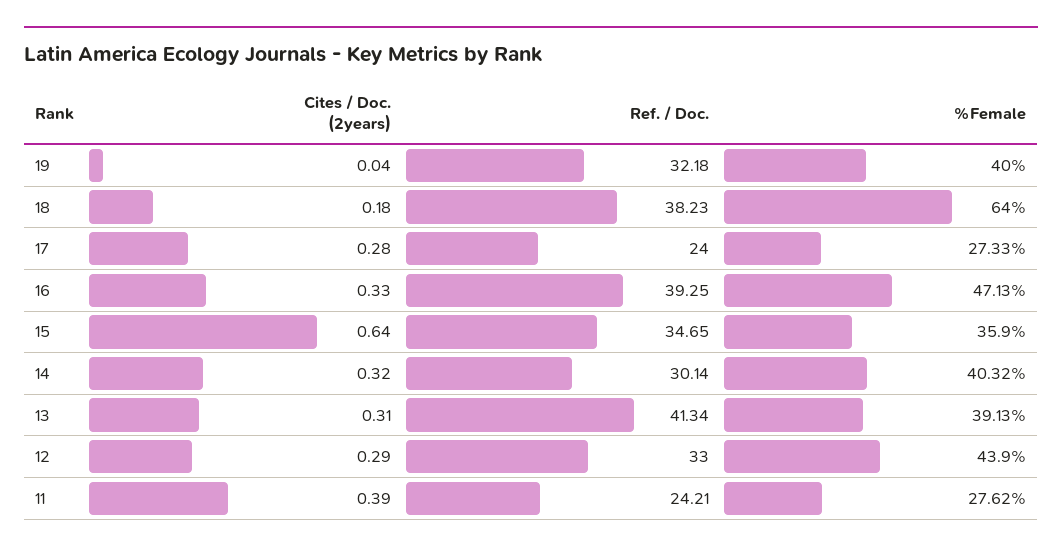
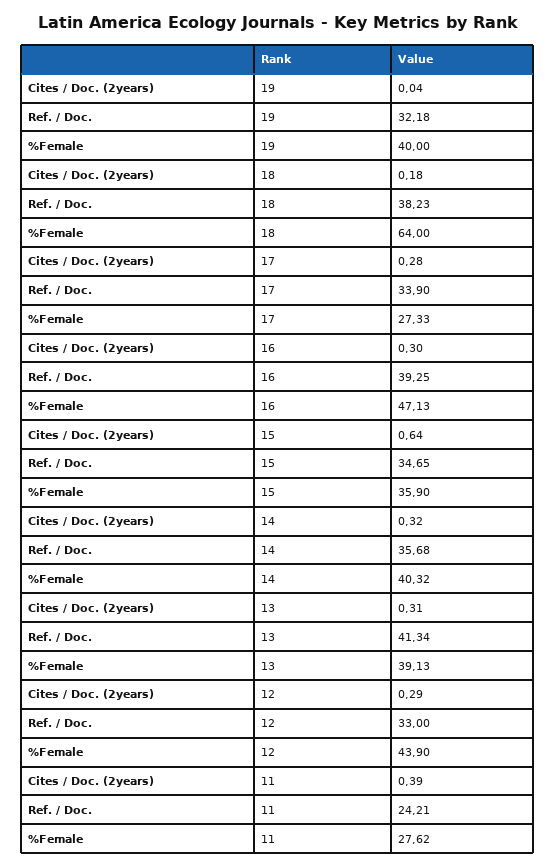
  {
    "Cites / Doc. (2years)": {
      "19": 0.04,
      "18": 0.18,
      "17": 0.28,
-     "16": 0.33,
+     "16": 0.3,
      "15": 0.64,
      "14": 0.32,
      "13": 0.31,
      "12": 0.29,
      "11": 0.39
    },
    "Ref. / Doc.": {
      "19": 32.18,
      "18": 38.23,
-     "17": 24,
+     "17": 33.9,
      "16": 39.25,
      "15": 34.65,
-     "14": 30.14,
+     "14": 35.68,
      "13": 41.34,
      "12": 33,
      "11": 24.21
    },
    "%Female": {
      "19": 40,
      "18": 64,
      "17": 27.33,
      "16": 47.13,
      "15": 35.9,
      "14": 40.32,
      "13": 39.13,
      "12": 43.9,
      "11": 27.62
    }
  }

